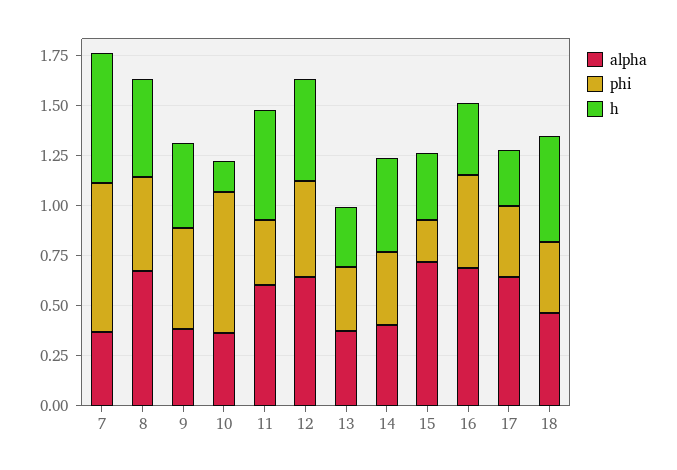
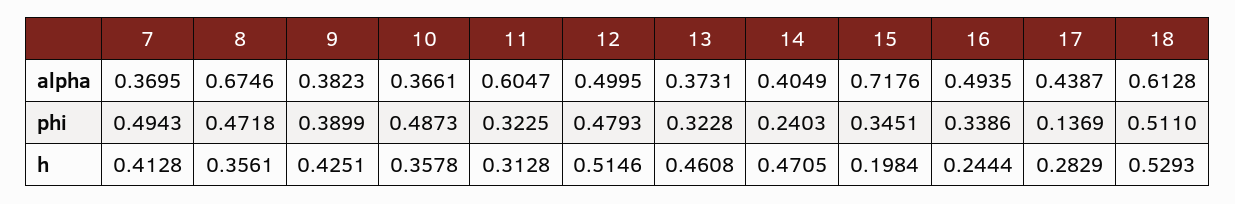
  {
    "alpha": {
      "7": 0.3695,
      "8": 0.6746,
      "9": 0.3823,
      "10": 0.3661,
      "11": 0.6047,
-     "12": 0.65,
+     "12": 0.4995,
      "13": 0.3731,
      "14": 0.4049,
      "15": 0.7176,
-     "16": 0.7,
+     "16": 0.4935,
-     "17": 0.65,
+     "17": 0.4387,
-     "18": 0.45
+     "18": 0.6128
    },
    "phi": {
-     "7": 0.75,
+     "7": 0.4943,
      "8": 0.4718,
-     "9": 0.5,
+     "9": 0.3899,
-     "10": 0.7,
+     "10": 0.4873,
      "11": 0.3225,
      "12": 0.4793,
      "13": 0.3228,
-     "14": 0.35,
+     "14": 0.2403,
-     "15": 0.2,
+     "15": 0.3451,
-     "16": 0.45,
+     "16": 0.3386,
-     "17": 0.35,
+     "17": 0.1369,
-     "18": 0.35
+     "18": 0.511
    },
    "h": {
-     "7": 0.65,
+     "7": 0.4128,
-     "8": 0.5,
+     "8": 0.3561,
      "9": 0.4251,
-     "10": 0.15,
+     "10": 0.3578,
-     "11": 0.55,
+     "11": 0.3128,
      "12": 0.5146,
-     "13": 0.3,
+     "13": 0.4608,
      "14": 0.4705,
-     "15": 0.35,
+     "15": 0.1984,
-     "16": 0.35,
+     "16": 0.2444,
      "17": 0.2829,
      "18": 0.5293
    }
  }

